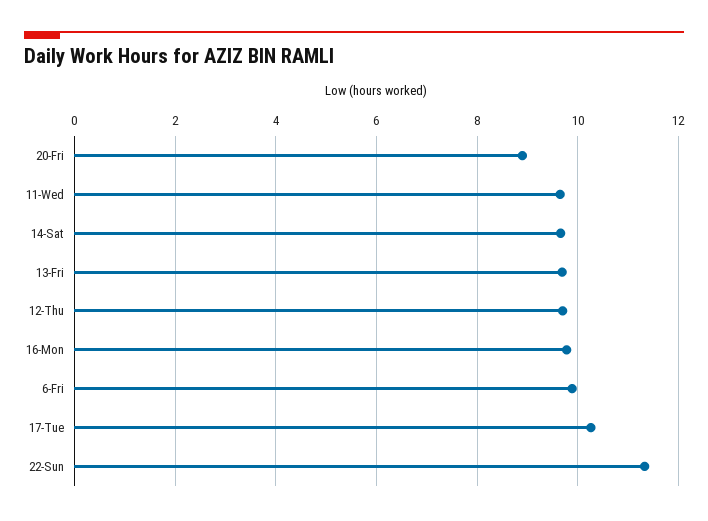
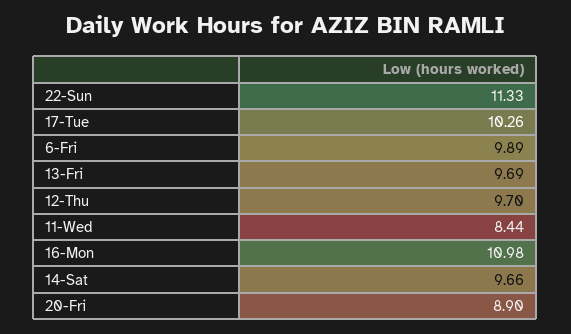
  {
    "20-Fri": 8.9,
-   "11-Wed": 9.6,
+   "11-Wed": 8.44,
    "14-Sat": 9.66,
    "13-Fri": 9.69,
    "12-Thu": 9.7,
-   "16-Mon": 9.8,
+   "16-Mon": 10.98,
    "6-Fri": 9.89,
    "17-Tue": 10.26,
    "22-Sun": 11.33
  }

